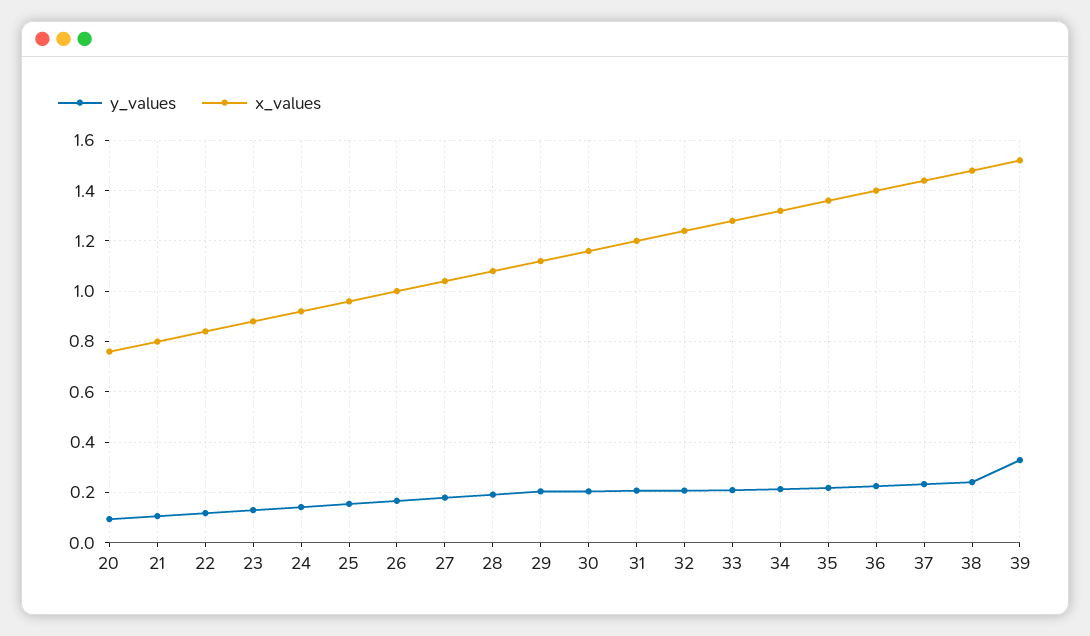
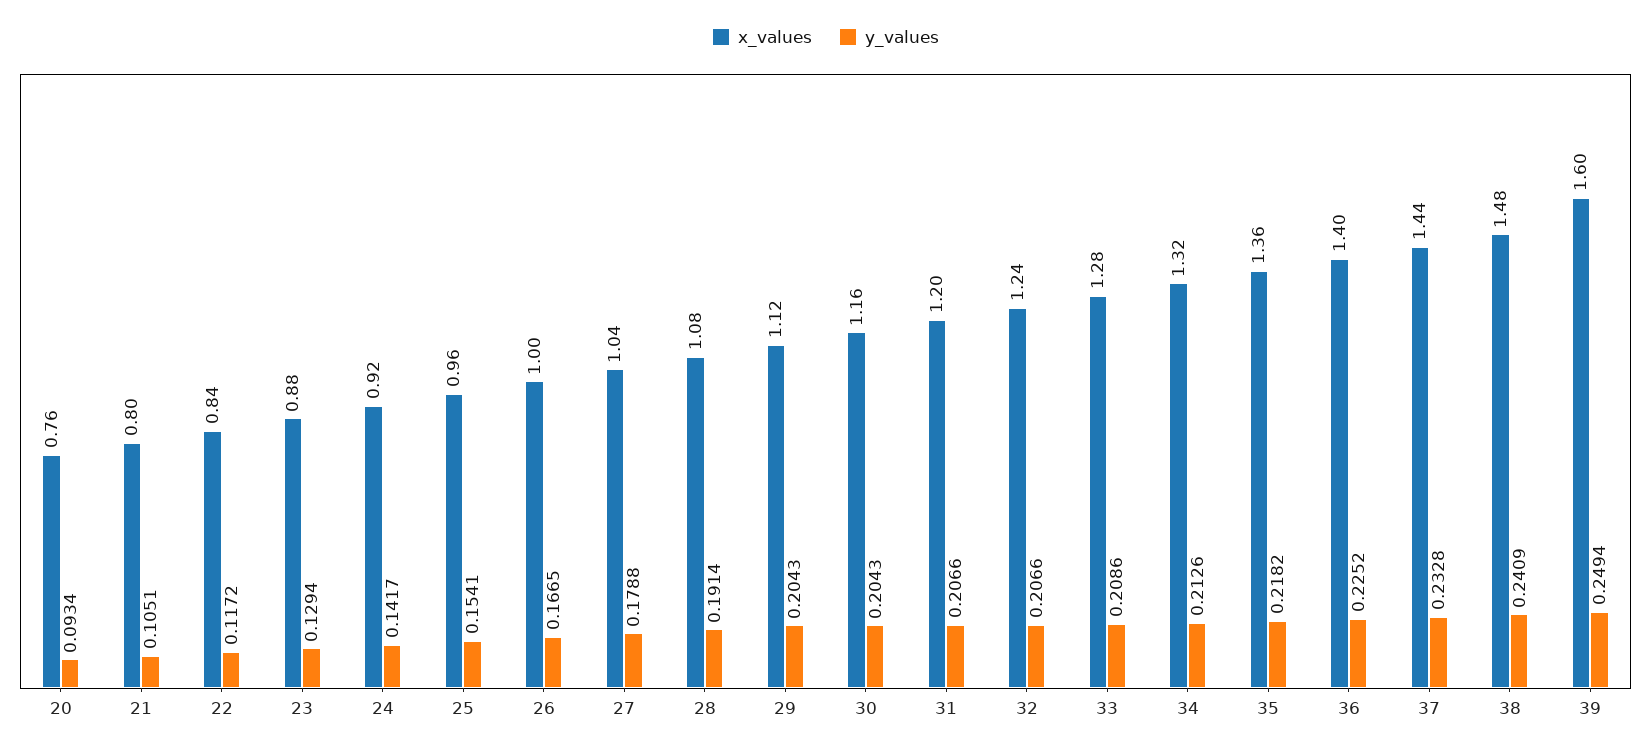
  {
    "y_values": {
      "20": 0.0934,
      "21": 0.1051,
      "22": 0.1172,
      "23": 0.1294,
      "24": 0.1417,
      "25": 0.1541,
      "26": 0.1665,
      "27": 0.1788,
      "28": 0.1914,
      "29": 0.2043,
      "30": 0.2043,
      "31": 0.2066,
      "32": 0.2066,
      "33": 0.2086,
      "34": 0.2126,
      "35": 0.2182,
      "36": 0.2252,
      "37": 0.2328,
      "38": 0.2409,
-     "39": 0.325
+     "39": 0.2494
    },
    "x_values": {
      "20": 0.76,
      "21": 0.8,
      "22": 0.84,
      "23": 0.88,
      "24": 0.92,
      "25": 0.96,
      "26": 1,
      "27": 1.04,
      "28": 1.08,
      "29": 1.12,
      "30": 1.16,
      "31": 1.2,
      "32": 1.24,
      "33": 1.28,
      "34": 1.32,
      "35": 1.36,
      "36": 1.4,
      "37": 1.44,
      "38": 1.48,
-     "39": 1.525
+     "39": 1.6
    }
  }

